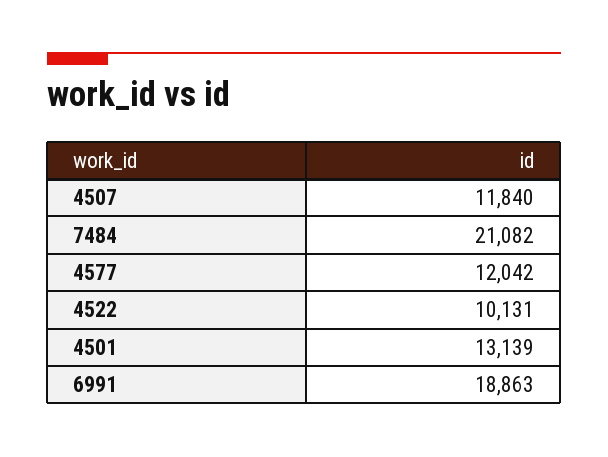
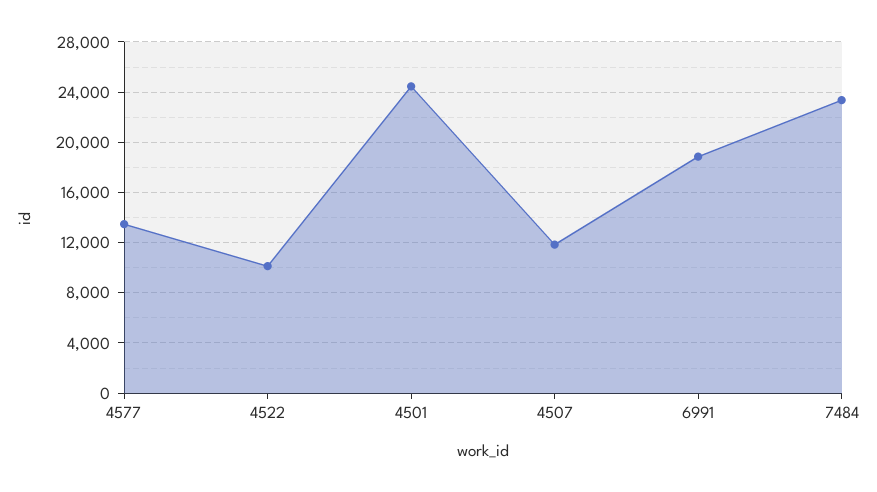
  {
    "4507": 11840,
-   "7484": 21082,
+   "7484": 23500,
-   "4577": 12042,
+   "4577": 13500,
    "4522": 10131,
-   "4501": 13139,
+   "4501": 24500,
    "6991": 18863
  }

